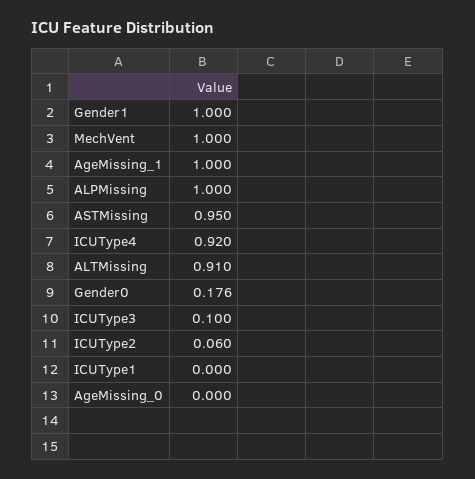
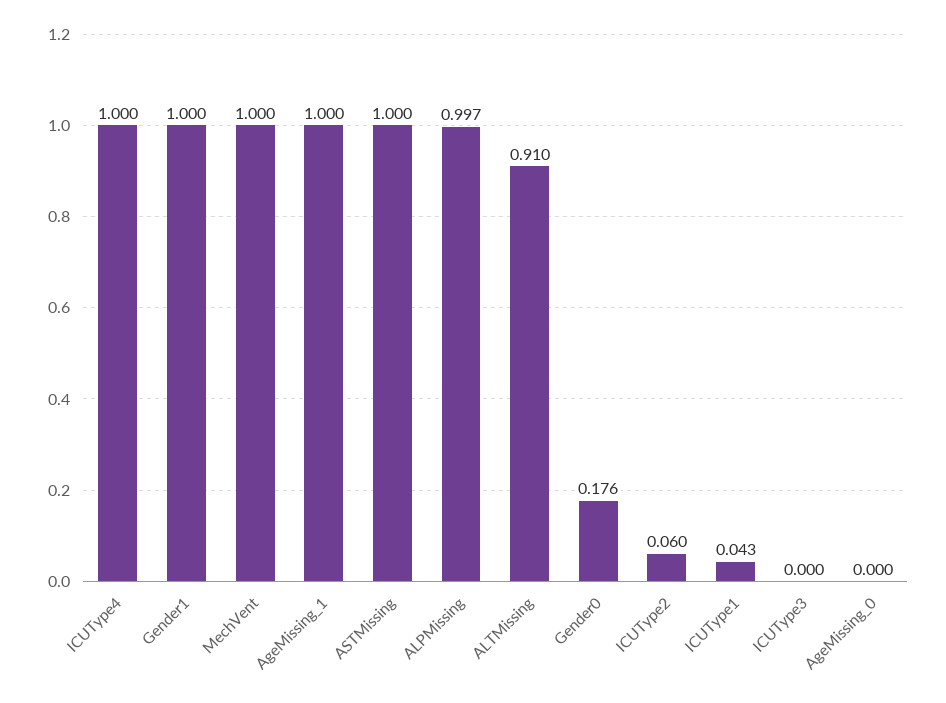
  {
    "Gender1": 1,
    "MechVent": 1,
    "AgeMissing_1": 1,
-   "ALPMissing": 1,
+   "ALPMissing": 0.997,
-   "ASTMissing": 0.95,
+   "ASTMissing": 1,
-   "ICUType4": 0.92,
+   "ICUType4": 1,
    "ALTMissing": 0.91,
    "Gender0": 0.176,
-   "ICUType3": 0.1,
+   "ICUType3": 0,
    "ICUType2": 0.06,
-   "ICUType1": 0,
+   "ICUType1": 0.043,
    "AgeMissing_0": 0
  }

